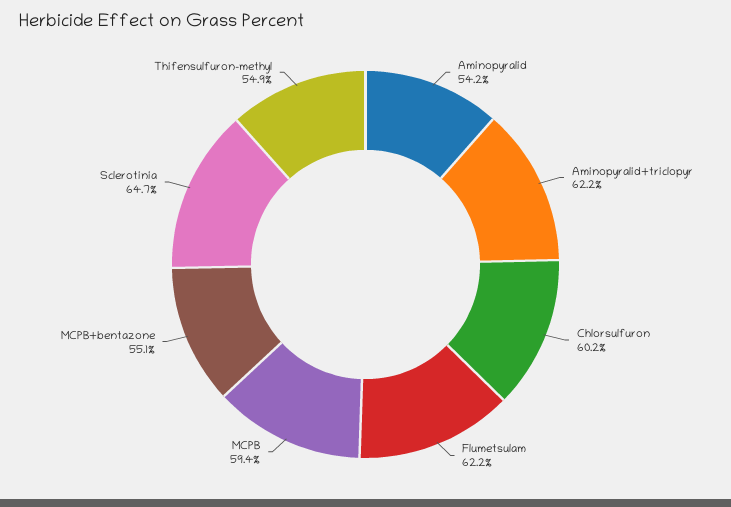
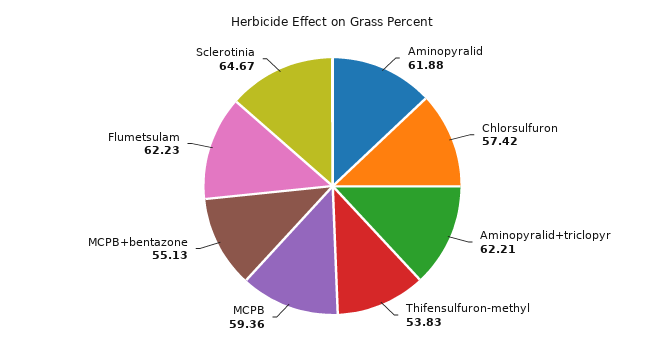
  {
-   "Aminopyralid": 54.2,
+   "Aminopyralid": 61.88,
    "Aminopyralid+triclopyr": 62.21,
-   "Chlorsulfuron": 60.2,
+   "Chlorsulfuron": 57.42,
    "Flumetsulam": 62.23,
    "MCPB": 59.36,
    "MCPB+bentazone": 55.13,
    "Sclerotinia": 64.67,
-   "Thifensulfuron-methyl": 54.9
+   "Thifensulfuron-methyl": 53.83
  }

